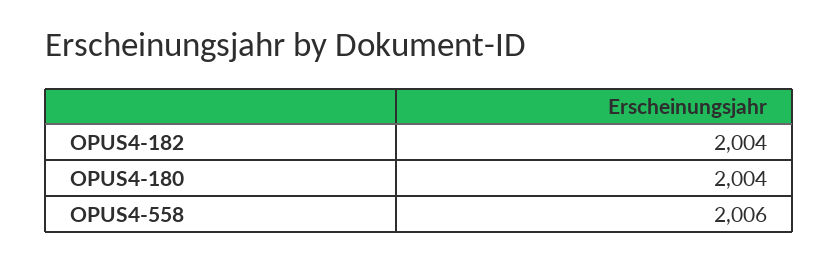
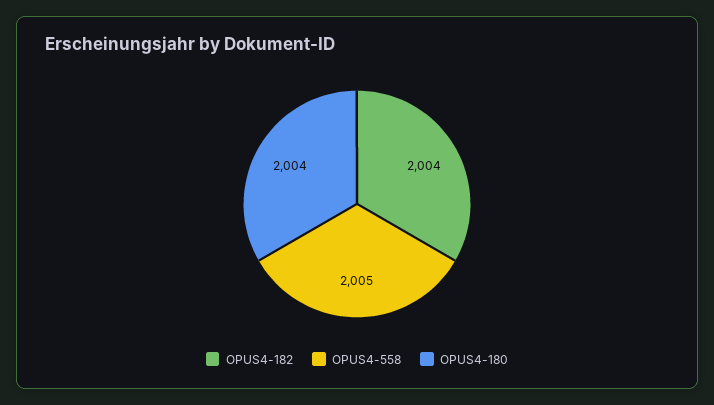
  {
    "OPUS4-182": 2004,
    "OPUS4-180": 2004,
-   "OPUS4-558": 2006
+   "OPUS4-558": 2005
  }

